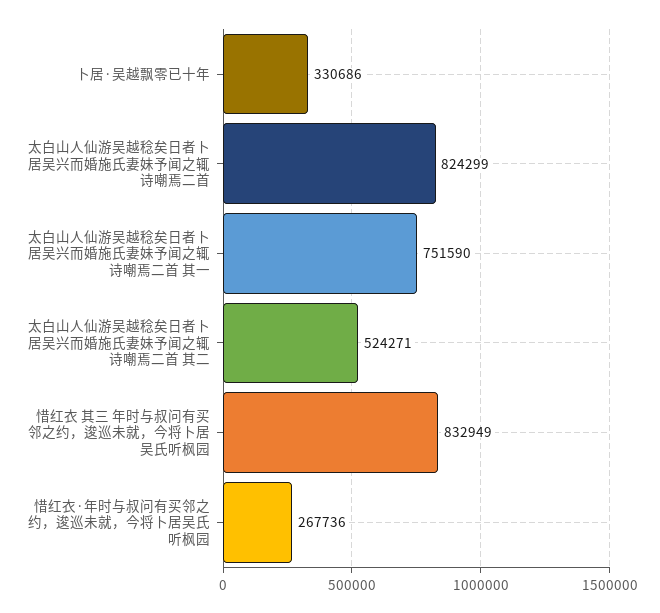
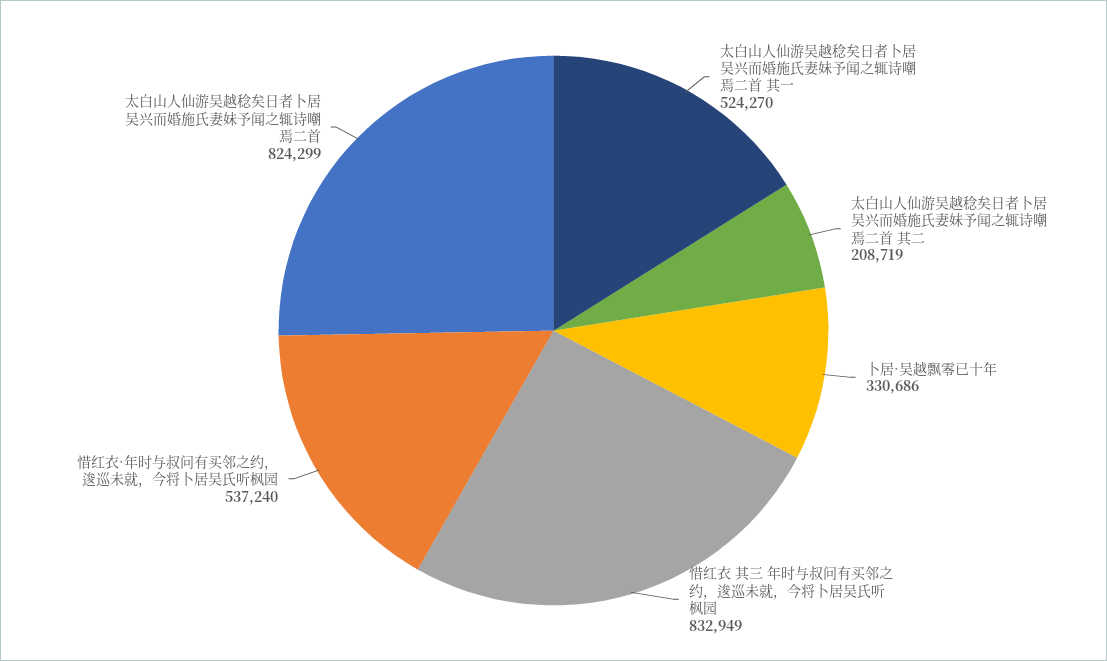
  {
    "卜居·吴越飘零已十年": 330686,
    "太白山人仙游吴越稔矣日者卜居吴兴而婚施氏妻妹予闻之辄诗嘲焉二首": 824299,
-   "太白山人仙游吴越稔矣日者卜居吴兴而婚施氏妻妹予闻之辄诗嘲焉二首 其一": 751590,
+   "太白山人仙游吴越稔矣日者卜居吴兴而婚施氏妻妹予闻之辄诗嘲焉二首 其一": 524270,
-   "太白山人仙游吴越稔矣日者卜居吴兴而婚施氏妻妹予闻之辄诗嘲焉二首 其二": 524271,
+   "太白山人仙游吴越稔矣日者卜居吴兴而婚施氏妻妹予闻之辄诗嘲焉二首 其二": 208719,
    "惜红衣 其三 年时与叔问有买邻之约，逡巡未就，今将卜居吴氏听枫园": 832949,
-   "惜红衣·年时与叔问有买邻之约，逡巡未就，今将卜居吴氏听枫园": 267736
+   "惜红衣·年时与叔问有买邻之约，逡巡未就，今将卜居吴氏听枫园": 537240
  }

